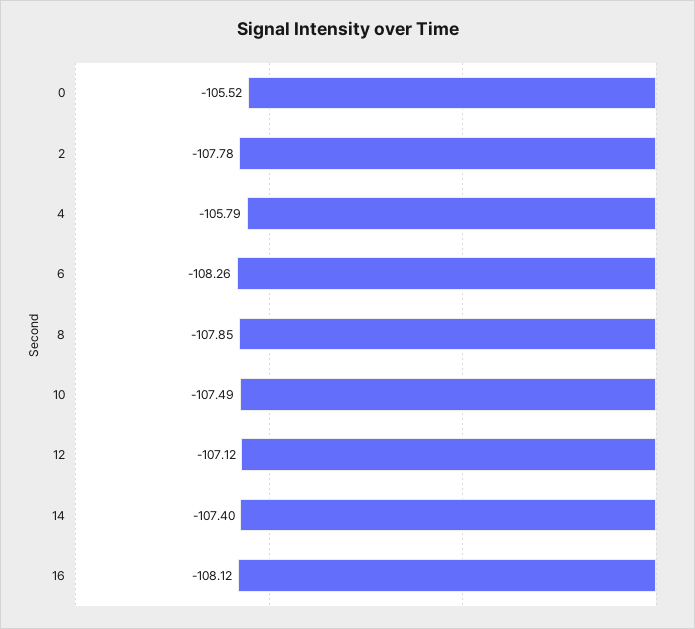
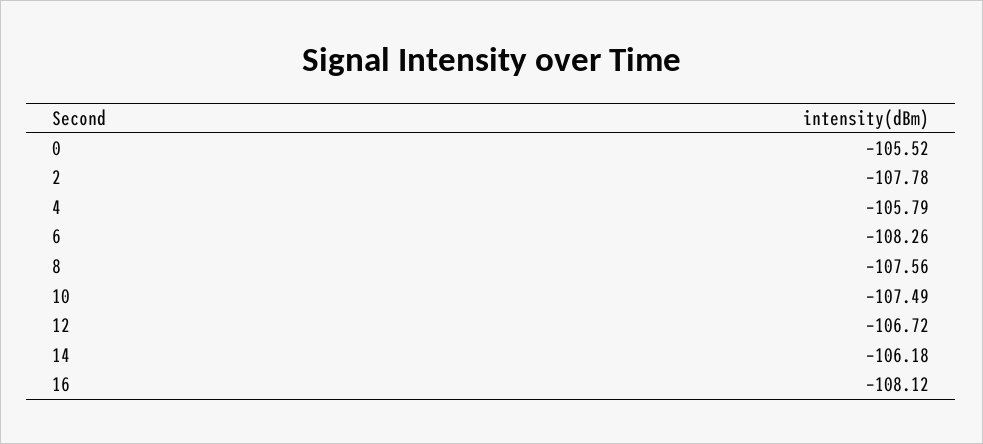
  {
    "0": -105.52,
    "2": -107.78,
    "4": -105.79,
    "6": -108.26,
-   "8": -107.85,
+   "8": -107.56,
    "10": -107.49,
-   "12": -107.12,
+   "12": -106.72,
-   "14": -107.4,
+   "14": -106.18,
    "16": -108.12
  }

